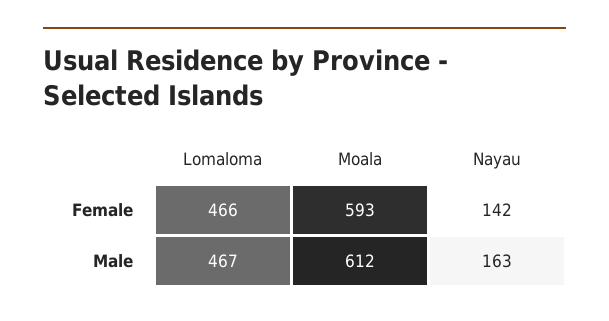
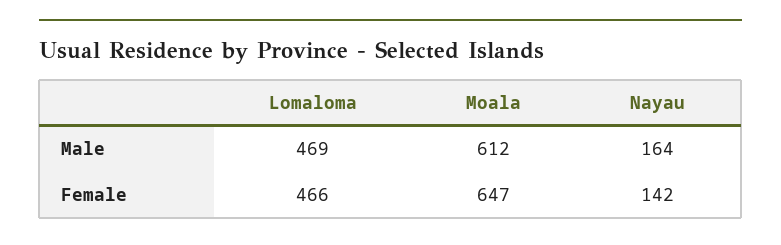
  {
    "Lomaloma": {
      "Female": 466,
-     "Male": 467
+     "Male": 469
    },
    "Moala": {
-     "Female": 593,
+     "Female": 647,
      "Male": 612
    },
    "Nayau": {
      "Female": 142,
-     "Male": 163
+     "Male": 164
    }
  }

